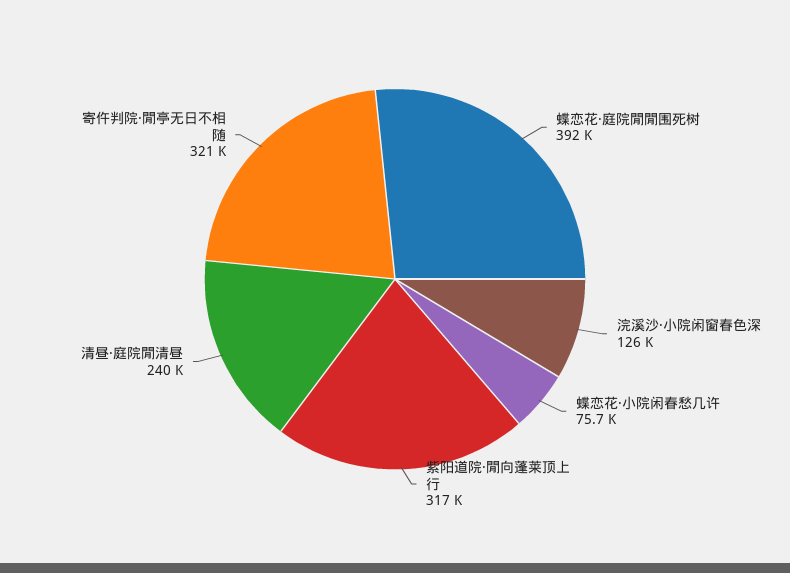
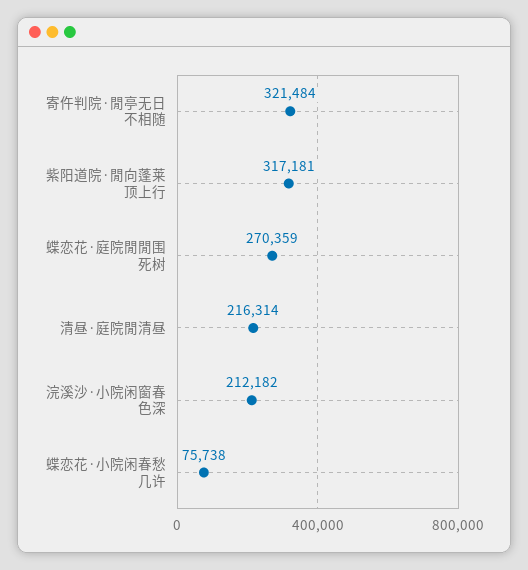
  {
-   "蝶恋花·庭院閒閒围死树": 392000,
+   "蝶恋花·庭院閒閒围死树": 270359,
-   "浣溪沙·小院闲窗春色深": 126000,
+   "浣溪沙·小院闲窗春色深": 212182,
    "蝶恋花·小院闲春愁几许": 75738,
    "紫阳道院·閒向蓬莱顶上行": 317181,
-   "清昼·庭院閒清昼": 240000,
+   "清昼·庭院閒清昼": 216314,
    "寄仵判院·閒亭无日不相随": 321484
  }

